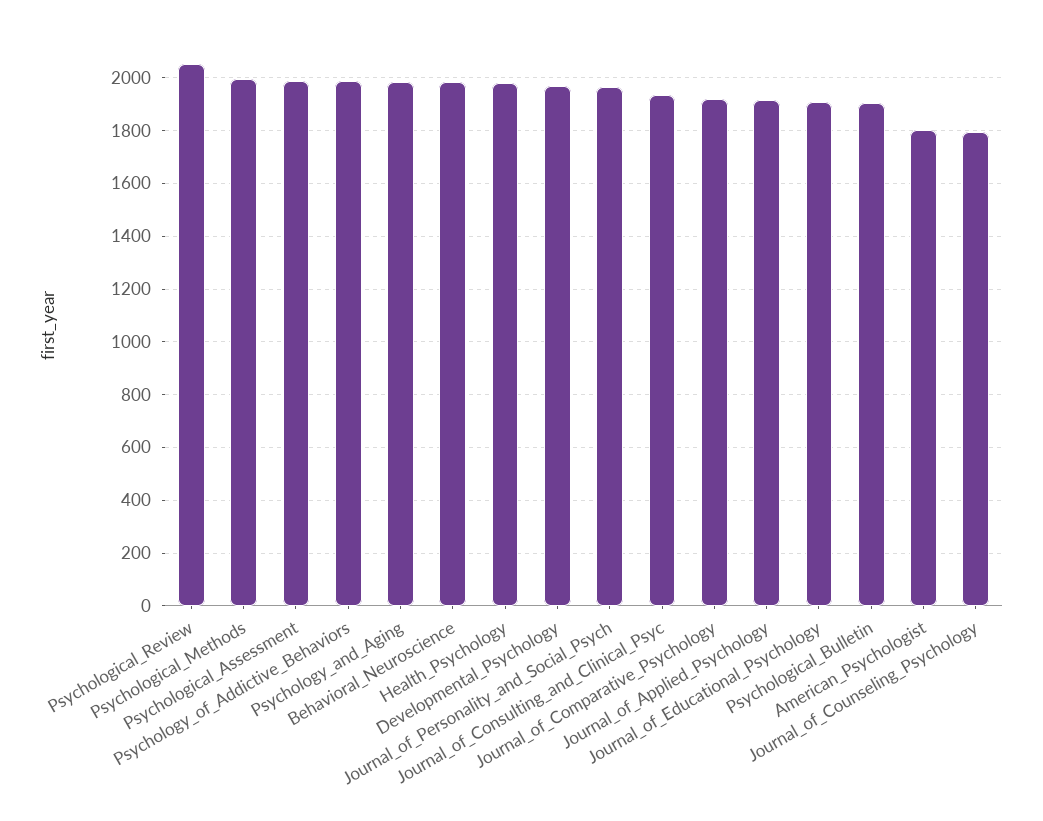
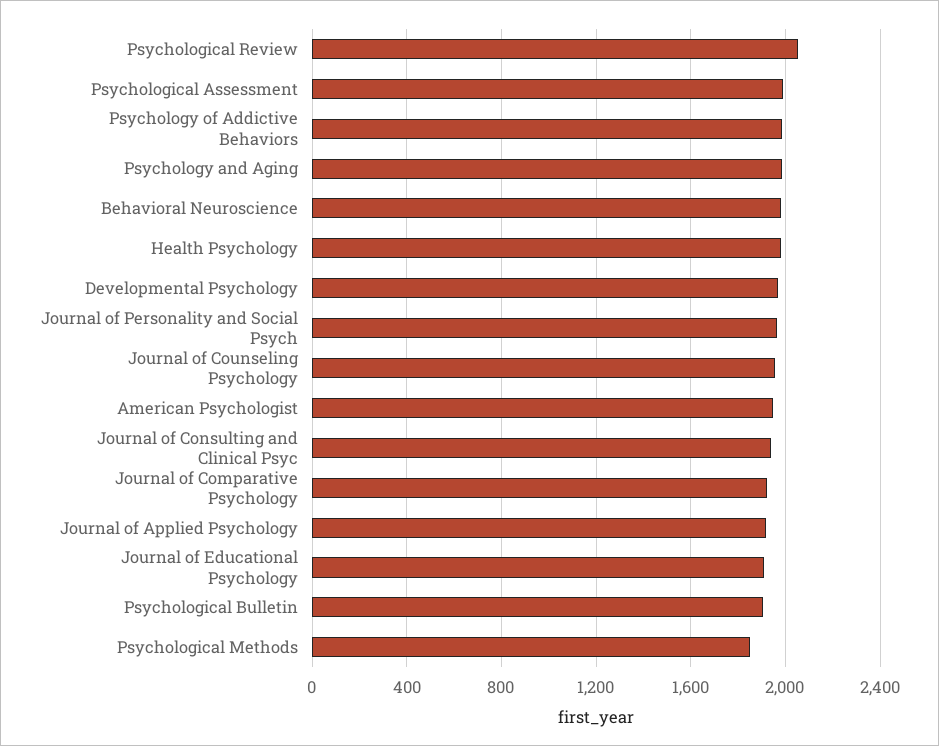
  {
    "Psychological_Review": 2050,
-   "Psychological_Methods": 2000,
+   "Psychological_Methods": 1850,
    "Psychological_Assessment": 2000,
    "Psychology_of_Addictive_Behaviors": 1975,
    "Psychology_and_Aging": 1975,
    "Behavioral_Neuroscience": 1975,
    "Health_Psychology": 1975,
    "Developmental_Psychology": 1975,
    "Journal_of_Personality_and_Social_Psych": 1975,
    "Journal_of_Consulting_and_Clinical_Psyc": 1925,
    "Journal_of_Comparative_Psychology": 1925,
    "Journal_of_Applied_Psychology": 1925,
    "Journal_of_Educational_Psychology": 1900,
    "Psychological_Bulletin": 1900,
-   "American_Psychologist": 1800,
+   "American_Psychologist": 1950,
-   "Journal_of_Counseling_Psychology": 1800
+   "Journal_of_Counseling_Psychology": 1950
  }

